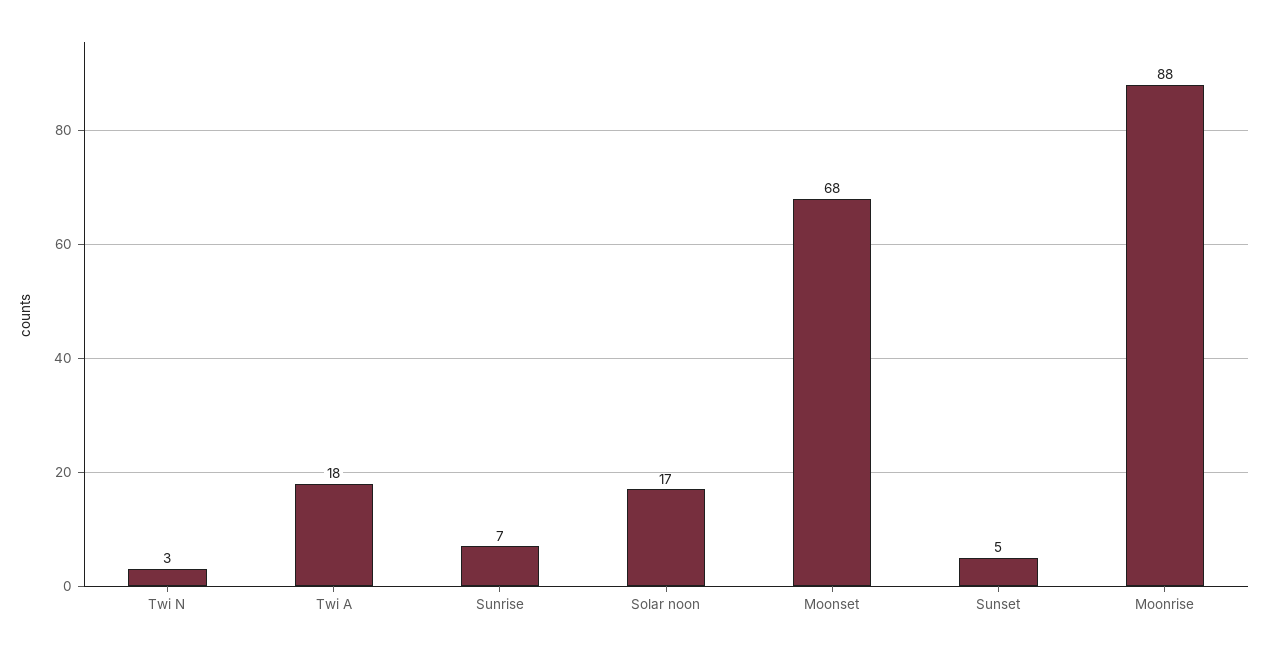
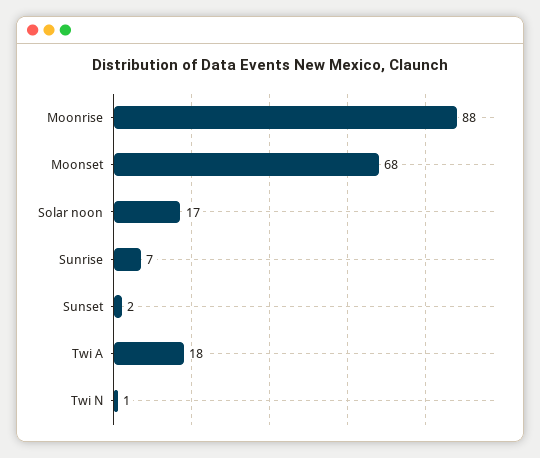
  {
-   "Twi N": 3,
+   "Twi N": 1,
    "Twi A": 18,
    "Sunrise": 7,
    "Solar noon": 17,
    "Moonset": 68,
-   "Sunset": 5,
+   "Sunset": 2,
    "Moonrise": 88
  }

